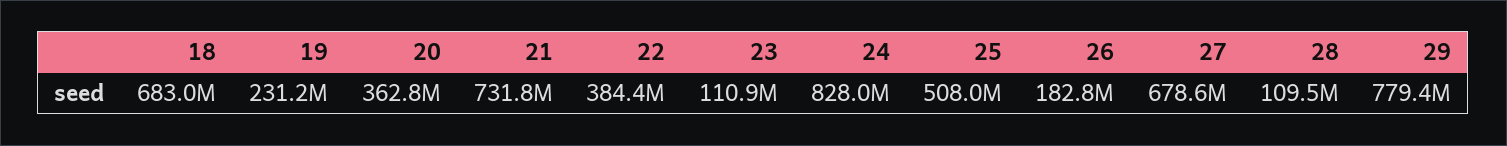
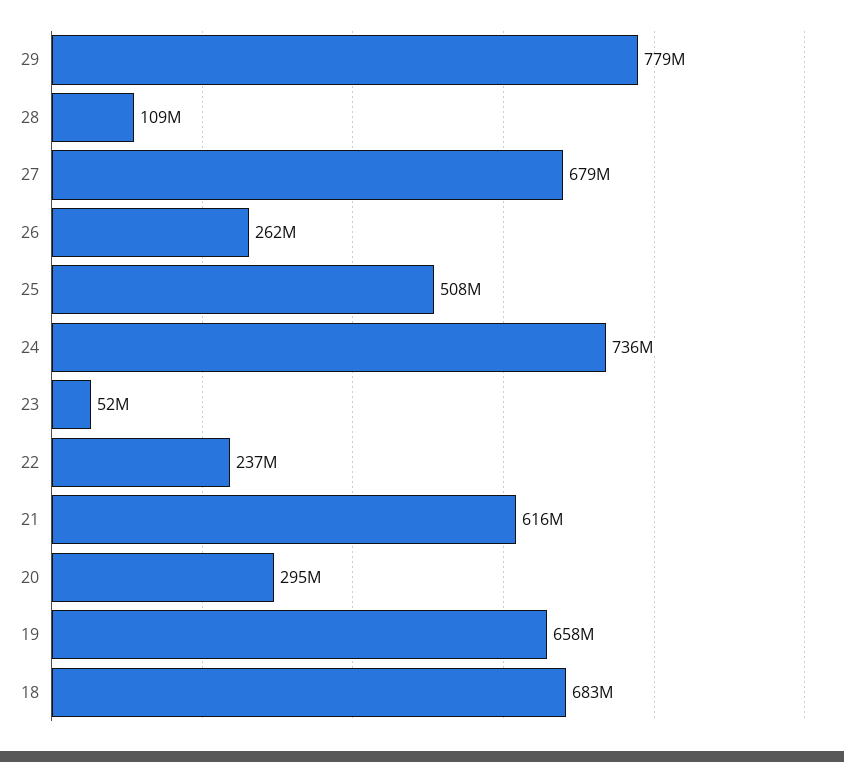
  {
    "18": 683000000,
-   "19": 231200000,
+   "19": 658000000,
-   "20": 362800000,
+   "20": 295000000,
-   "21": 731800000,
+   "21": 616000000,
-   "22": 384400000,
+   "22": 237000000,
-   "23": 110900000,
+   "23": 52000000,
-   "24": 828000000,
+   "24": 736000000,
    "25": 508000000,
-   "26": 182800000,
+   "26": 262000000,
    "27": 678600000,
    "28": 109500000,
    "29": 779400000
  }

